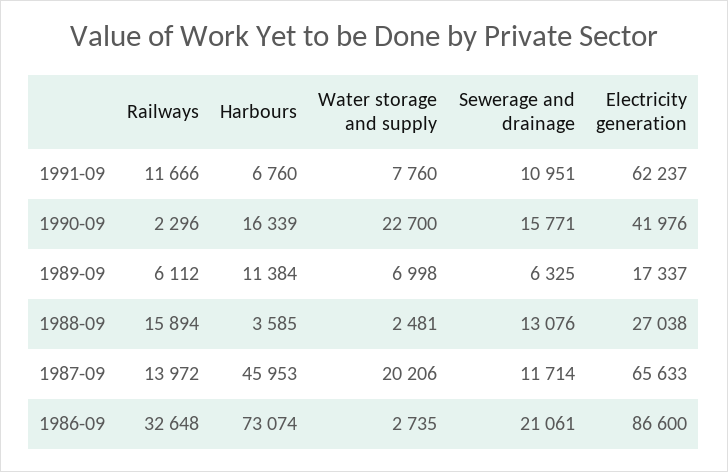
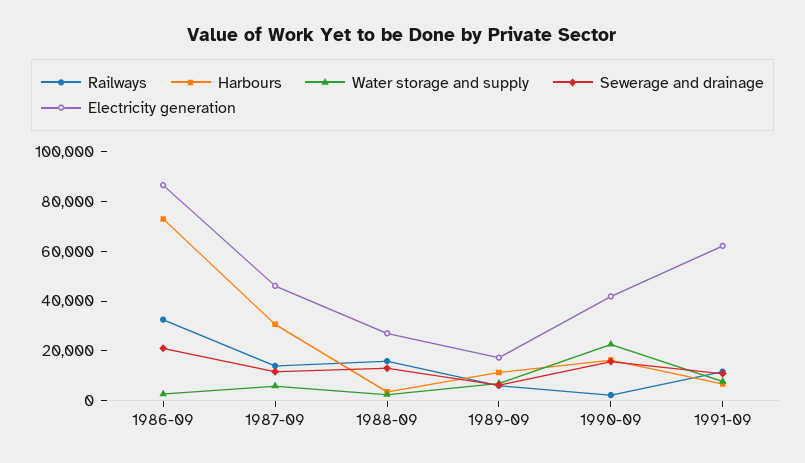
  {
    "Railways": {
      "1991-09": 11666,
      "1990-09": 2296,
      "1989-09": 6112,
      "1988-09": 15894,
      "1987-09": 13972,
      "1986-09": 32648
    },
    "Harbours": {
      "1991-09": 6760,
      "1990-09": 16339,
      "1989-09": 11384,
      "1988-09": 3585,
-     "1987-09": 45953,
+     "1987-09": 30000,
      "1986-09": 73074
    },
    "Water storage and supply": {
      "1991-09": 7760,
      "1990-09": 22700,
      "1989-09": 6998,
      "1988-09": 2481,
-     "1987-09": 20206,
+     "1987-09": 5000,
      "1986-09": 2735
    },
    "Sewerage and drainage": {
      "1991-09": 10951,
      "1990-09": 15771,
      "1989-09": 6325,
      "1988-09": 13076,
      "1987-09": 11714,
      "1986-09": 21061
    },
    "Electricity generation": {
      "1991-09": 62237,
      "1990-09": 41976,
      "1989-09": 17337,
      "1988-09": 27038,
-     "1987-09": 65633,
+     "1987-09": 45000,
      "1986-09": 86600
    }
  }

